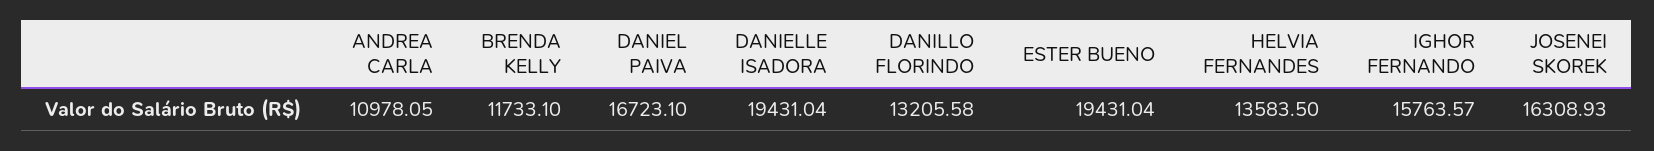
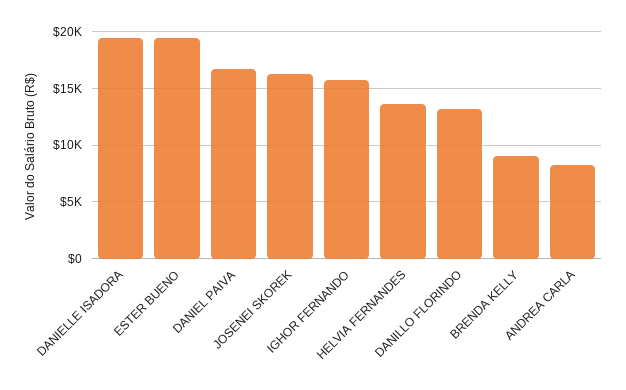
  {
-   "ANDREA CARLA": 10978.05,
+   "ANDREA CARLA": 8000,
-   "BRENDA KELLY": 11733.1,
+   "BRENDA KELLY": 9000,
    "DANIEL PAIVA": 16723.1,
    "DANIELLE ISADORA": 19431.04,
    "DANILLO FLORINDO": 13205.58,
    "ESTER BUENO": 19431.04,
    "HELVIA FERNANDES": 13583.5,
    "IGHOR FERNANDO": 15763.57,
    "JOSENEI SKOREK": 16308.93
  }

